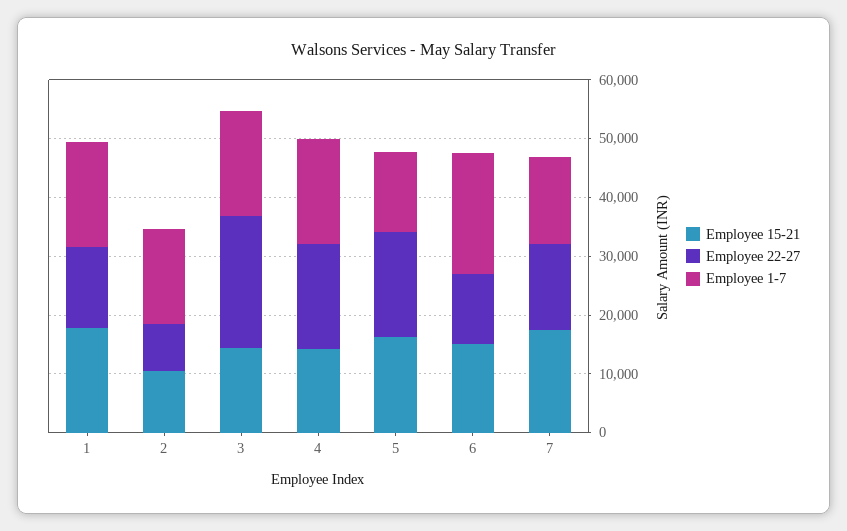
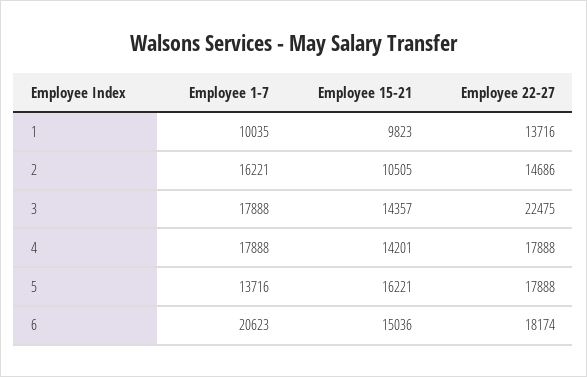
  {
    "Employee 15-21": {
-     "1": 18000,
+     "1": 9823,
      "2": 10505,
      "3": 14357,
      "4": 14201,
      "5": 16221,
-     "6": 15036,
+     "6": 15036
-     "7": 18000
    },
    "Employee 22-27": {
      "1": 13716,
-     "2": 8000,
+     "2": 14686,
      "3": 22475,
      "4": 17888,
      "5": 17888,
-     "6": 12000,
+     "6": 18174
-     "7": 14000
    },
    "Employee 1-7": {
-     "1": 18000,
+     "1": 10035,
      "2": 16221,
      "3": 17888,
      "4": 17888,
      "5": 13716,
-     "6": 20623,
+     "6": 20623
-     "7": 14000
    }
  }

